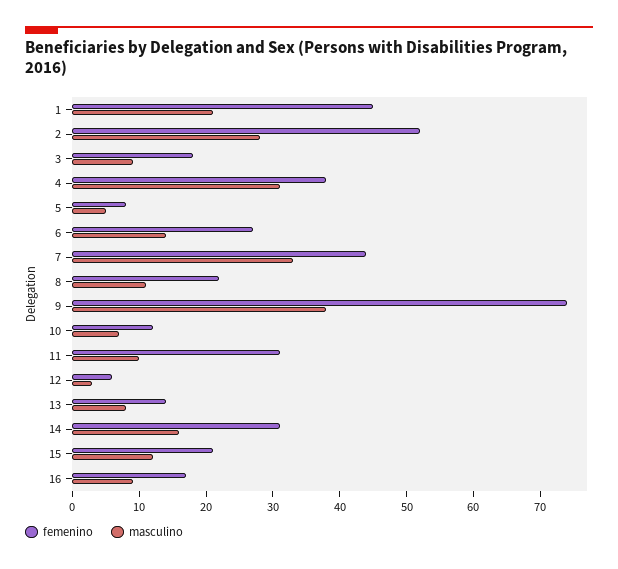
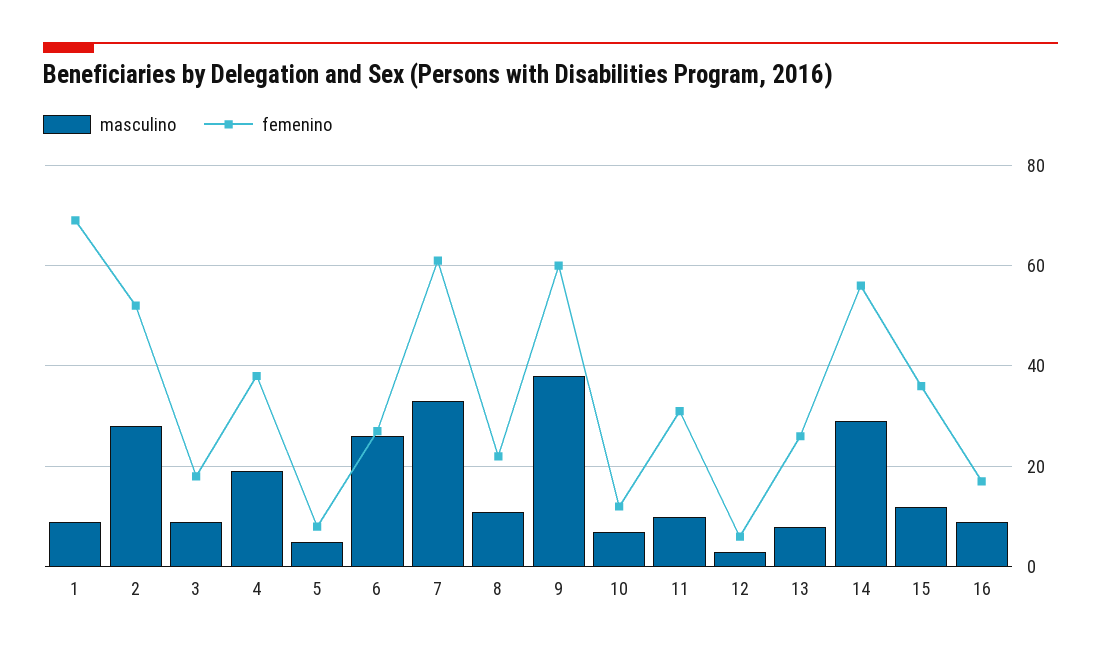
  {
    "femenino": {
-     "1": 45,
+     "1": 70,
      "2": 50,
      "3": 20,
      "4": 40,
      "5": 10,
      "6": 25,
-     "7": 45,
+     "7": 60,
      "8": 20,
-     "9": 75,
+     "9": 60,
      "10": 10,
      "11": 30,
      "12": 5,
-     "13": 15,
+     "13": 25,
-     "14": 30,
+     "14": 55,
-     "15": 20,
+     "15": 35,
      "16": 15
    },
    "masculino": {
-     "1": 20,
+     "1": 10,
      "2": 30,
      "3": 10,
-     "4": 30,
+     "4": 20,
      "5": 5,
-     "6": 15,
+     "6": 25,
      "7": 35,
      "8": 10,
      "9": 40,
      "10": 5,
      "11": 10,
      "12": 5,
      "13": 10,
-     "14": 15,
+     "14": 30,
      "15": 10,
      "16": 10
    }
  }

